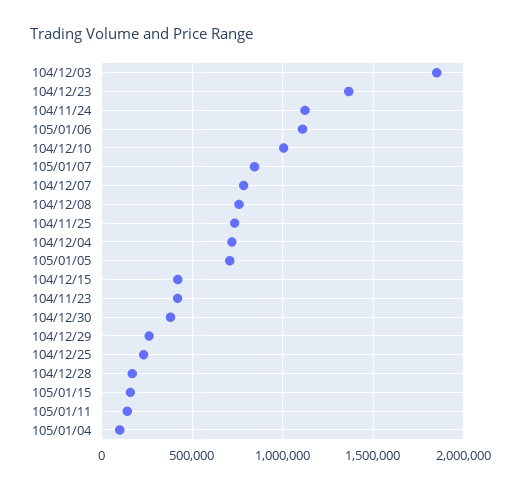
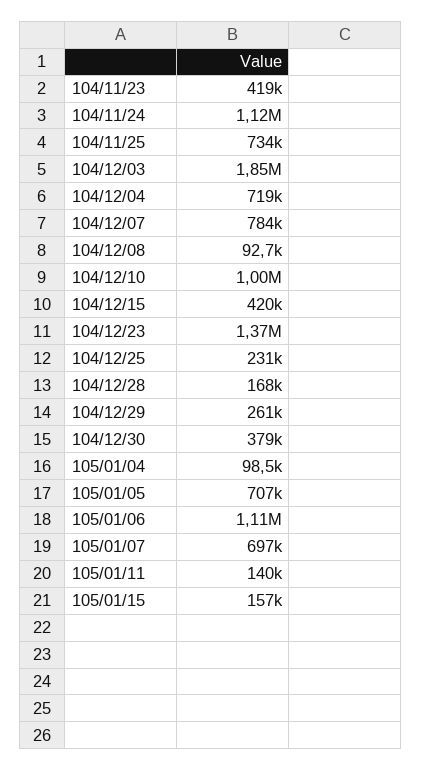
  {
    "104/12/03": 1850000,
    "104/12/23": 1370000,
    "104/11/24": 1120000,
    "105/01/06": 1110000,
    "104/12/10": 1000000,
-   "105/01/07": 850000,
+   "105/01/07": 697000,
    "104/12/07": 784000,
-   "104/12/08": 750000,
+   "104/12/08": 92700,
    "104/11/25": 734000,
    "104/12/04": 719000,
    "105/01/05": 707000,
    "104/12/15": 420000,
    "104/11/23": 419000,
    "104/12/30": 379000,
    "104/12/29": 261000,
    "104/12/25": 231000,
    "104/12/28": 168000,
    "105/01/15": 157000,
    "105/01/11": 140000,
    "105/01/04": 98500
  }

